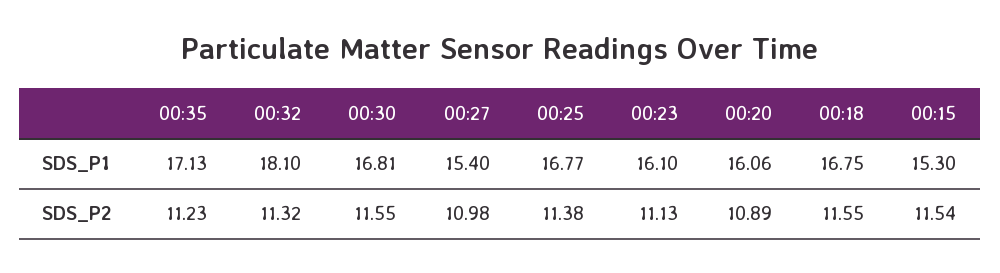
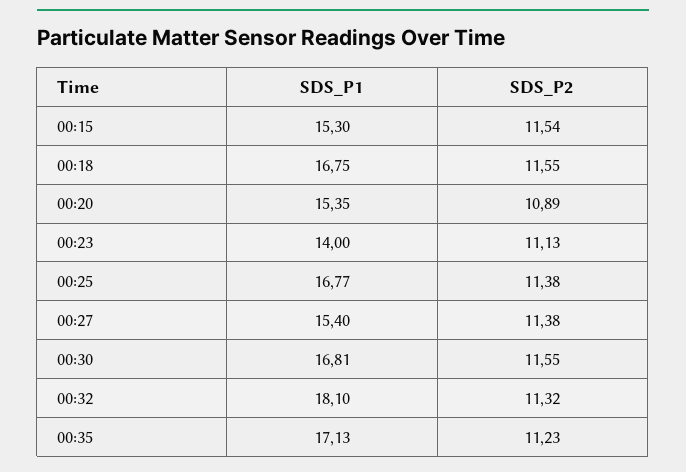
  {
    "00:35": {
      "SDS_P1": 17.13,
      "SDS_P2": 11.23
    },
    "00:32": {
      "SDS_P1": 18.1,
      "SDS_P2": 11.32
    },
    "00:30": {
      "SDS_P1": 16.81,
      "SDS_P2": 11.55
    },
    "00:27": {
      "SDS_P1": 15.4,
-     "SDS_P2": 10.98
+     "SDS_P2": 11.38
    },
    "00:25": {
      "SDS_P1": 16.77,
      "SDS_P2": 11.38
    },
    "00:23": {
-     "SDS_P1": 16.1,
+     "SDS_P1": 14,
      "SDS_P2": 11.13
    },
    "00:20": {
-     "SDS_P1": 16.06,
+     "SDS_P1": 15.35,
      "SDS_P2": 10.89
    },
    "00:18": {
      "SDS_P1": 16.75,
      "SDS_P2": 11.55
    },
    "00:15": {
      "SDS_P1": 15.3,
      "SDS_P2": 11.54
    }
  }

